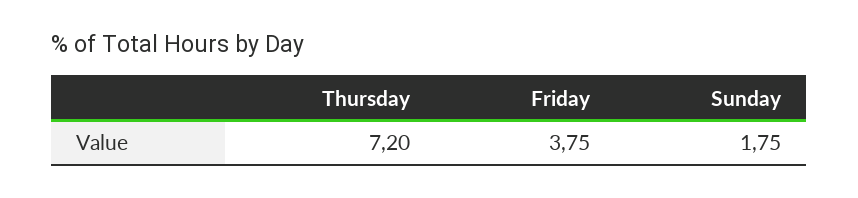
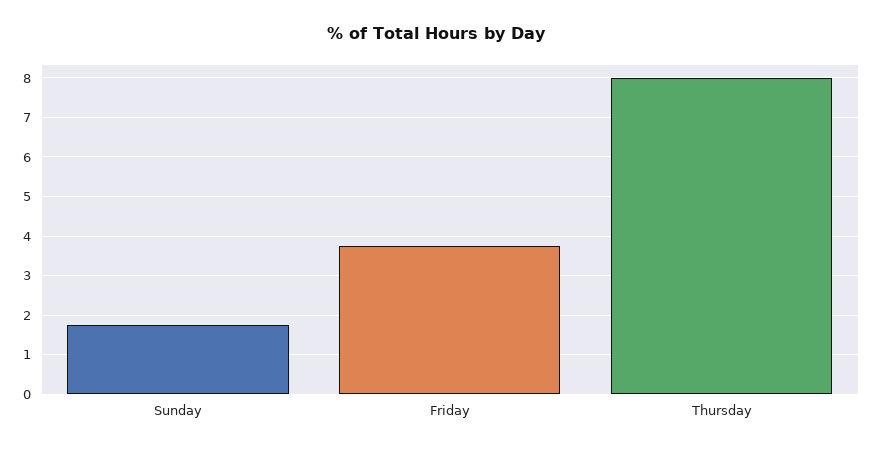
  {
-   "Thursday": 7.2,
+   "Thursday": 8,
    "Friday": 3.75,
    "Sunday": 1.75
  }

